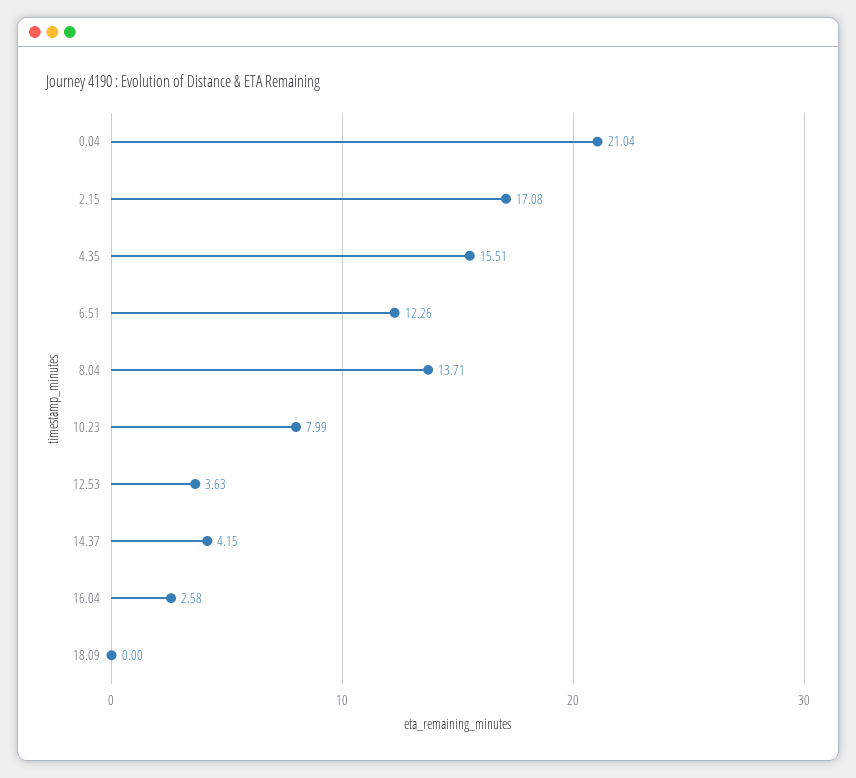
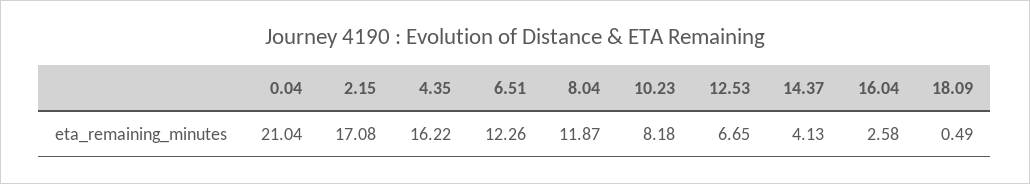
  {
    "0.04": 21.04,
    "2.15": 17.08,
-   "4.35": 15.51,
+   "4.35": 16.22,
    "6.51": 12.26,
-   "8.04": 13.71,
+   "8.04": 11.87,
-   "10.23": 7.99,
+   "10.23": 8.18,
-   "12.53": 3.63,
+   "12.53": 6.65,
-   "14.37": 4.15,
+   "14.37": 4.13,
    "16.04": 2.58,
-   "18.09": 0
+   "18.09": 0.49
  }

